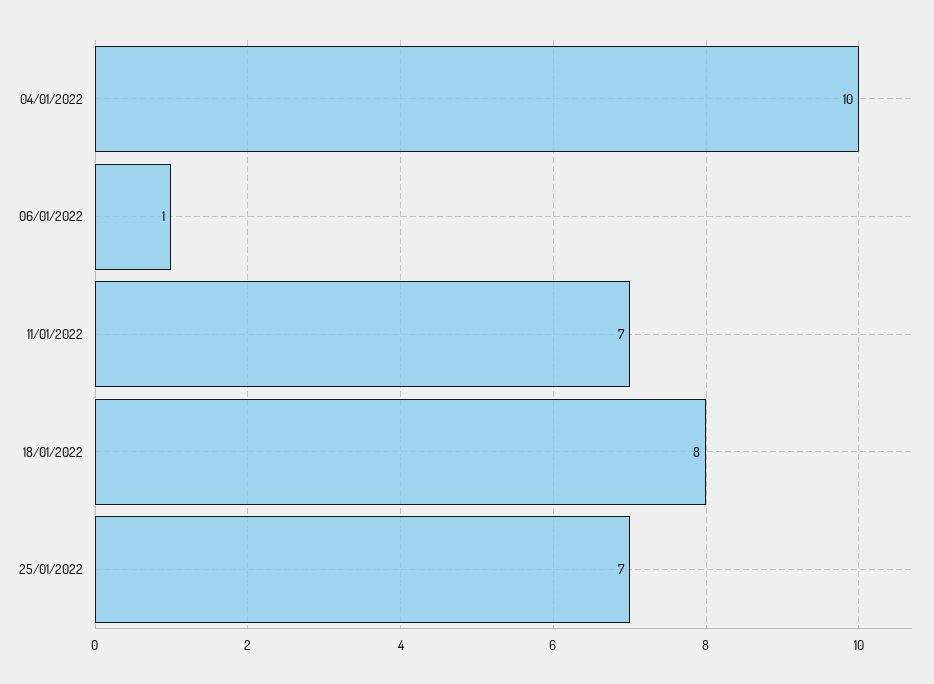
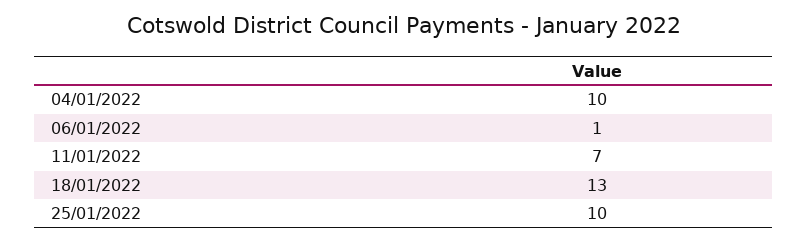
  {
    "04/01/2022": 10,
    "06/01/2022": 1,
    "11/01/2022": 7,
-   "18/01/2022": 8,
+   "18/01/2022": 13,
-   "25/01/2022": 7
+   "25/01/2022": 10
  }

